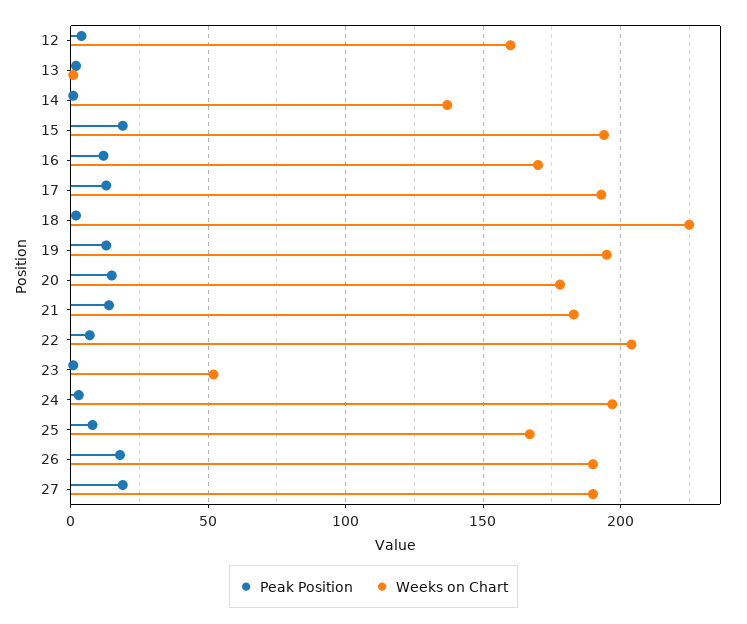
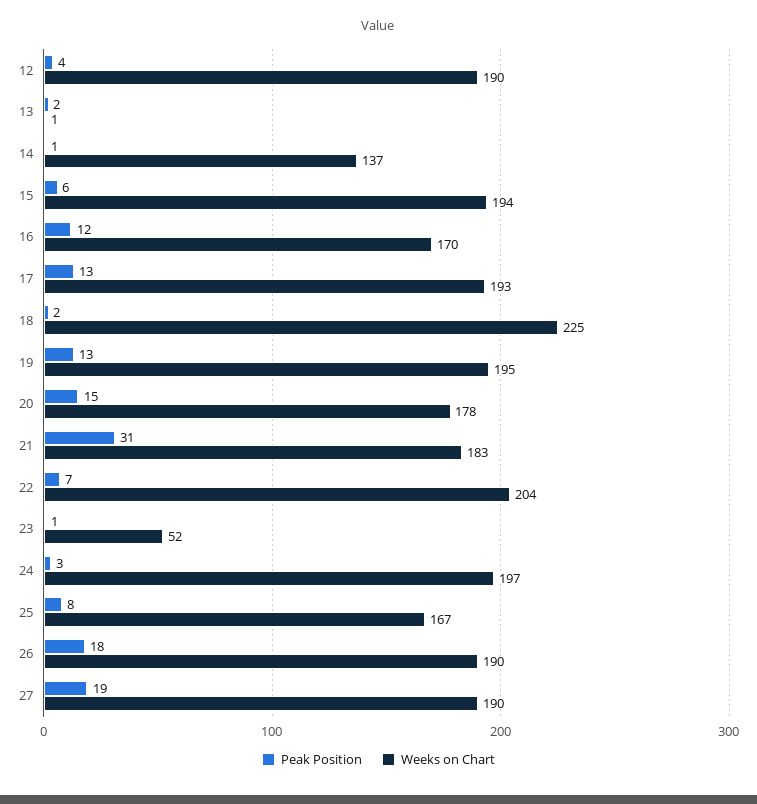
  {
    "Peak Position": {
      "12": 4,
      "13": 2,
      "14": 1,
-     "15": 20,
+     "15": 6,
      "16": 12,
      "17": 13,
      "18": 2,
      "19": 13,
      "20": 15,
-     "21": 15,
+     "21": 31,
      "22": 7,
      "23": 1,
      "24": 3,
      "25": 8,
      "26": 18,
      "27": 19
    },
    "Weeks on Chart": {
-     "12": 160,
+     "12": 190,
      "13": 1,
      "14": 137,
      "15": 194,
      "16": 170,
      "17": 193,
      "18": 225,
      "19": 195,
      "20": 178,
      "21": 183,
      "22": 204,
      "23": 52,
      "24": 197,
      "25": 167,
      "26": 190,
      "27": 190
    }
  }

